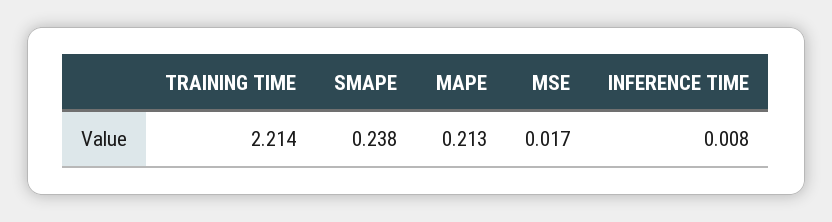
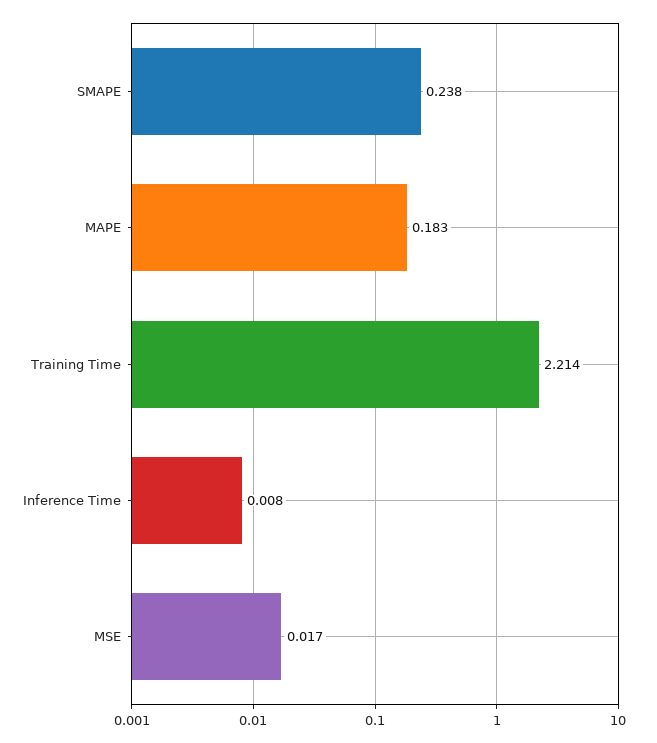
  {
    "TRAINING TIME": 2.214,
    "SMAPE": 0.238,
-   "MAPE": 0.213,
+   "MAPE": 0.183,
    "MSE": 0.017,
    "INFERENCE TIME": 0.008
  }

